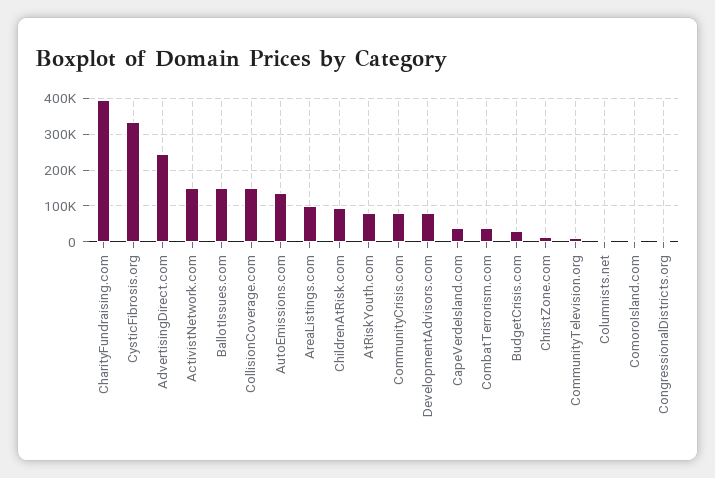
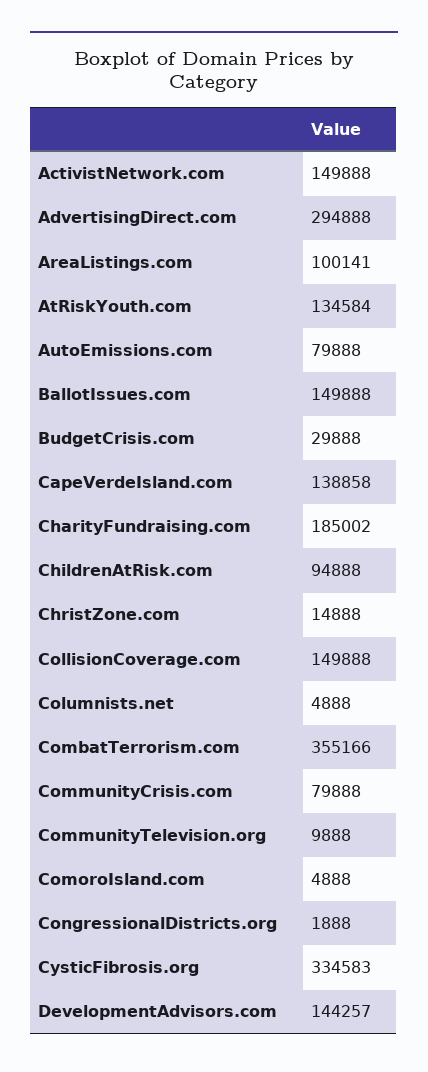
  {
-   "CharityFundraising.com": 400000,
+   "CharityFundraising.com": 185002,
    "CysticFibrosis.org": 334583,
-   "AdvertisingDirect.com": 240000,
+   "AdvertisingDirect.com": 294888,
    "ActivistNetwork.com": 149888,
    "BallotIssues.com": 149888,
    "CollisionCoverage.com": 149888,
-   "AutoEmissions.com": 140000,
+   "AutoEmissions.com": 79888,
    "AreaListings.com": 100141,
    "ChildrenAtRisk.com": 94888,
-   "AtRiskYouth.com": 80000,
+   "AtRiskYouth.com": 134584,
    "CommunityCrisis.com": 79888,
-   "DevelopmentAdvisors.com": 80000,
+   "DevelopmentAdvisors.com": 144257,
-   "CapeVerdeIsland.com": 40000,
+   "CapeVerdeIsland.com": 138858,
-   "CombatTerrorism.com": 40000,
+   "CombatTerrorism.com": 355166,
    "BudgetCrisis.com": 29888,
    "ChristZone.com": 14888,
    "CommunityTelevision.org": 9888,
    "Columnists.net": 4888,
    "ComoroIsland.com": 4888,
    "CongressionalDistricts.org": 1888
  }

